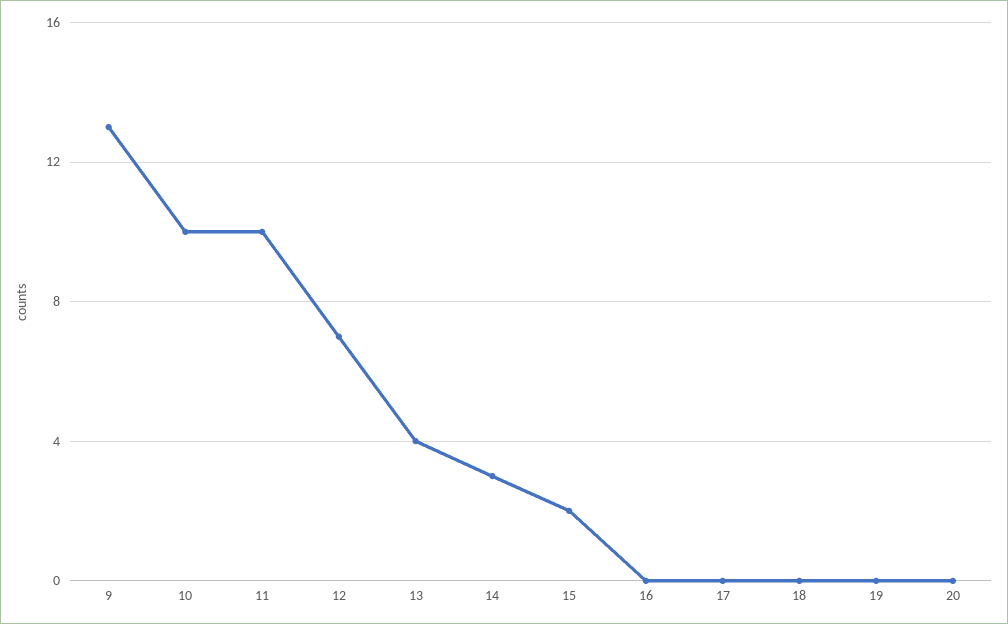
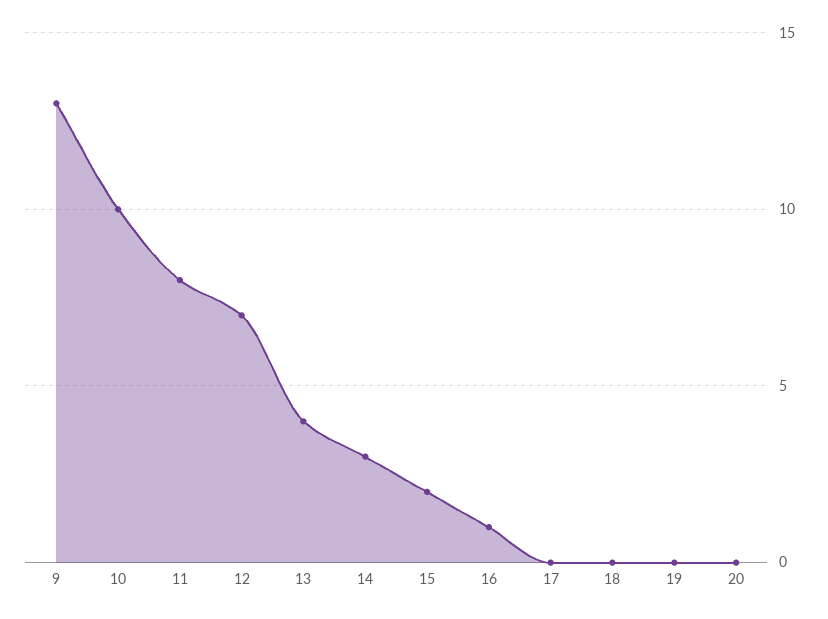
  {
    "9": 13,
    "10": 10,
-   "11": 10,
+   "11": 8,
    "12": 7,
    "13": 4,
    "14": 3,
    "15": 2,
-   "16": 0,
+   "16": 1,
    "17": 0,
    "18": 0,
    "19": 0,
    "20": 0
  }

